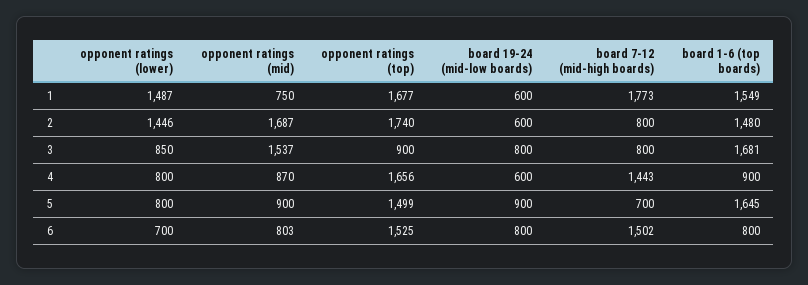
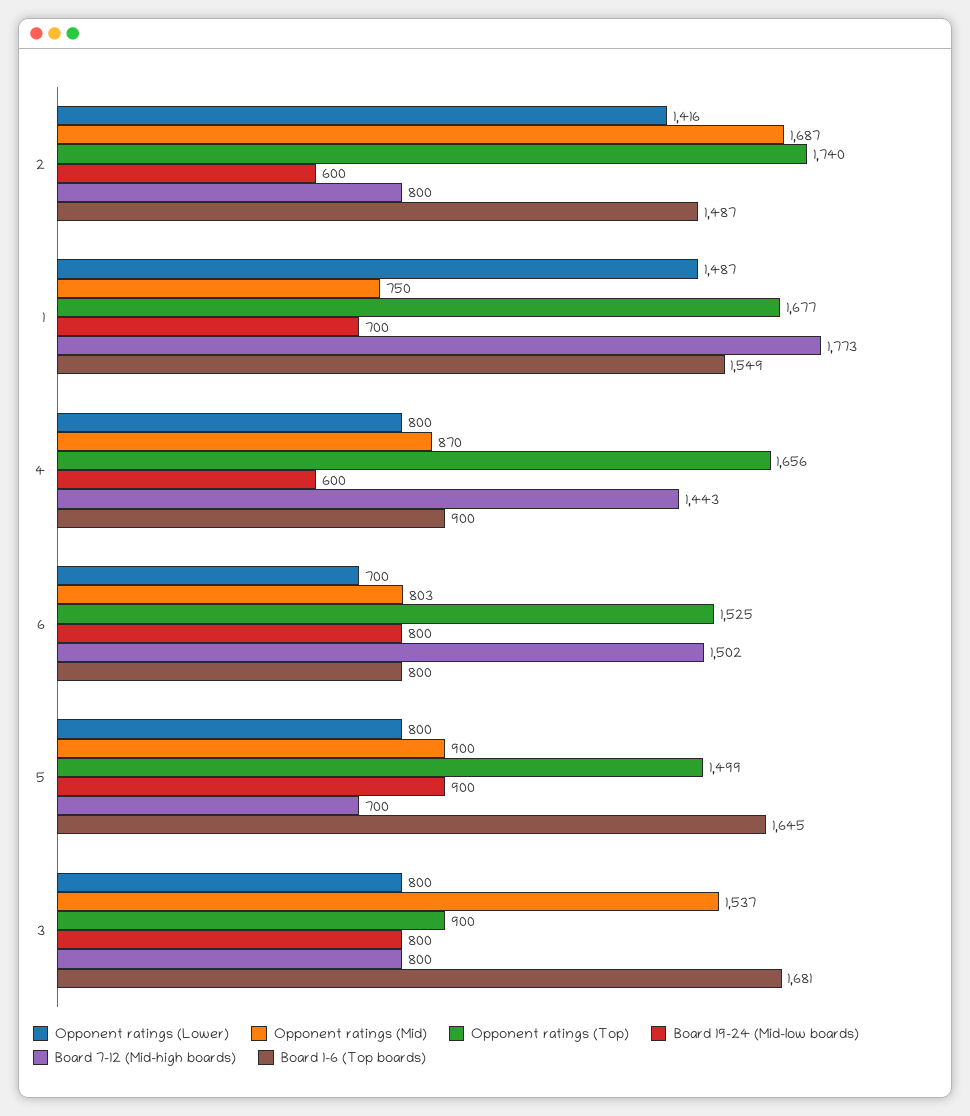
  {
    "opponent ratings (lower)": {
      "1": 1487,
-     "2": 1446,
+     "2": 1416,
-     "3": 850,
+     "3": 800,
      "4": 800,
      "5": 800,
      "6": 700
    },
    "opponent ratings (mid)": {
      "1": 750,
      "2": 1687,
      "3": 1537,
      "4": 870,
      "5": 900,
      "6": 803
    },
    "opponent ratings (top)": {
      "1": 1677,
      "2": 1740,
      "3": 900,
      "4": 1656,
      "5": 1499,
      "6": 1525
    },
    "board 19-24 (mid-low boards)": {
-     "1": 600,
+     "1": 700,
      "2": 600,
      "3": 800,
      "4": 600,
      "5": 900,
      "6": 800
    },
    "board 7-12 (mid-high boards)": {
      "1": 1773,
      "2": 800,
      "3": 800,
      "4": 1443,
      "5": 700,
      "6": 1502
    },
    "board 1-6 (top boards)": {
      "1": 1549,
-     "2": 1480,
+     "2": 1487,
      "3": 1681,
      "4": 900,
      "5": 1645,
      "6": 800
    }
  }

